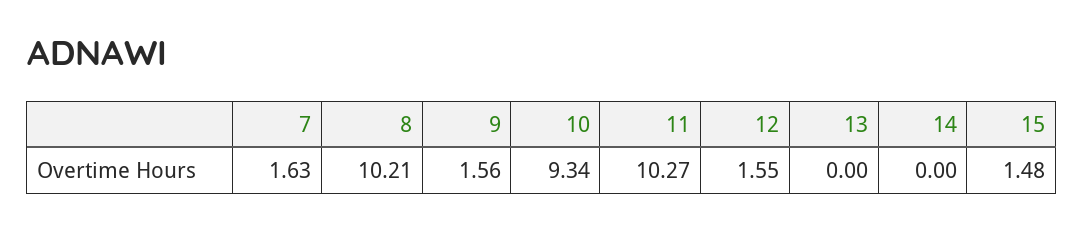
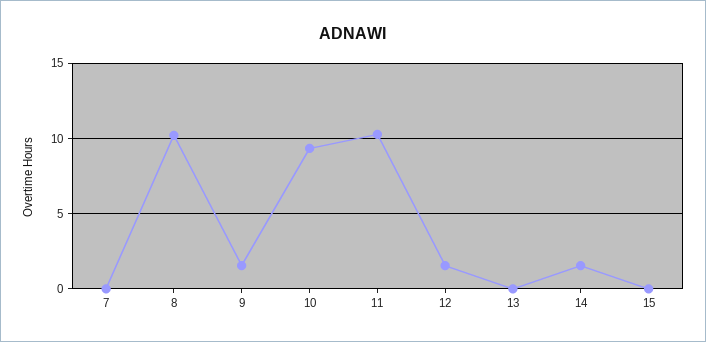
  {
-   "7": 1.63,
+   "7": 0,
    "8": 10.21,
    "9": 1.56,
    "10": 9.34,
    "11": 10.27,
    "12": 1.55,
    "13": 0,
-   "14": 0,
+   "14": 1.5,
-   "15": 1.48
+   "15": 0
  }

